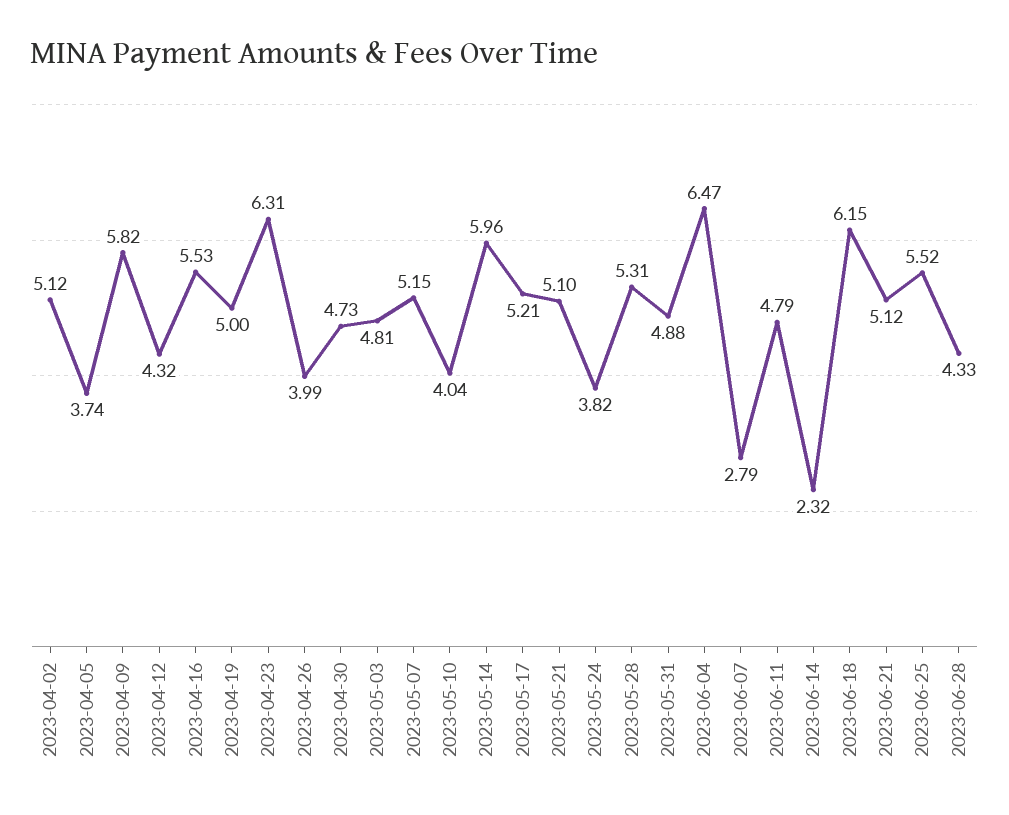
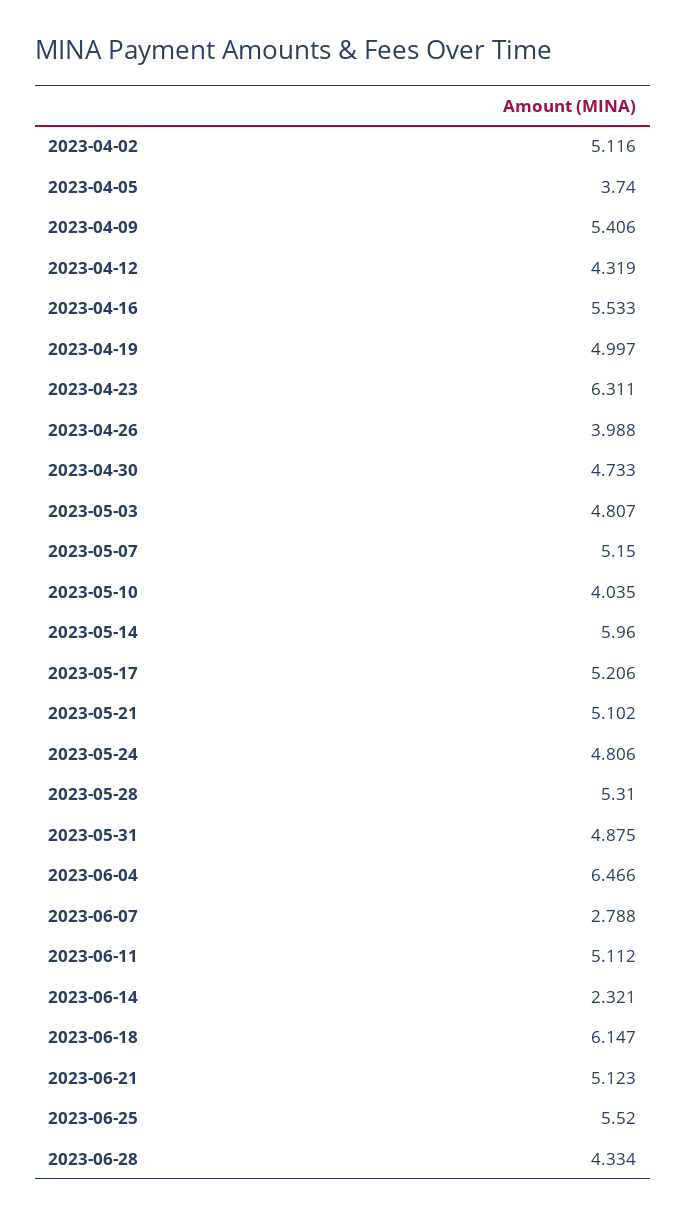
  {
    "2023-04-02": 5.116,
    "2023-04-05": 3.74,
-   "2023-04-09": 5.82,
+   "2023-04-09": 5.406,
    "2023-04-12": 4.319,
    "2023-04-16": 5.533,
    "2023-04-19": 4.997,
    "2023-04-23": 6.311,
    "2023-04-26": 3.988,
    "2023-04-30": 4.733,
    "2023-05-03": 4.807,
    "2023-05-07": 5.15,
    "2023-05-10": 4.035,
    "2023-05-14": 5.96,
    "2023-05-17": 5.206,
    "2023-05-21": 5.102,
-   "2023-05-24": 3.82,
+   "2023-05-24": 4.806,
    "2023-05-28": 5.31,
    "2023-05-31": 4.875,
    "2023-06-04": 6.466,
    "2023-06-07": 2.788,
-   "2023-06-11": 4.79,
+   "2023-06-11": 5.112,
    "2023-06-14": 2.321,
    "2023-06-18": 6.147,
    "2023-06-21": 5.123,
    "2023-06-25": 5.52,
    "2023-06-28": 4.334
  }

